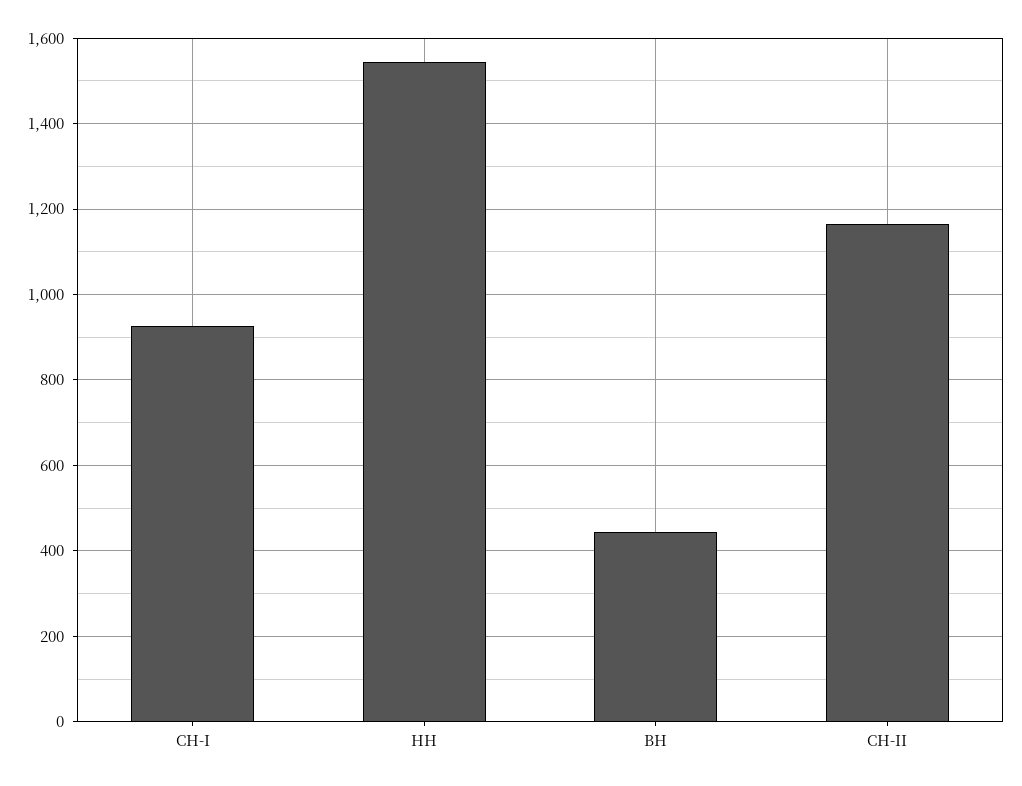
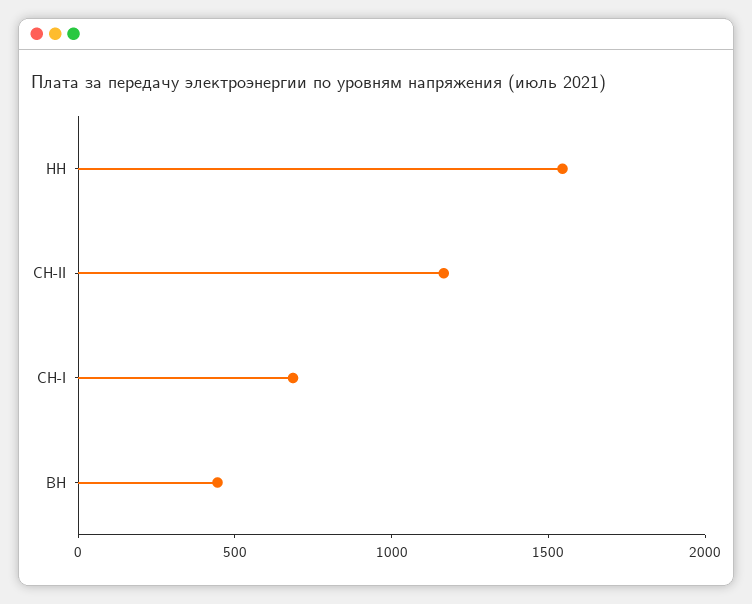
  {
-   "СН-I": 920,
+   "СН-I": 700,
    "НН": 1540,
    "ВН": 440,
    "СН-II": 1160
  }

